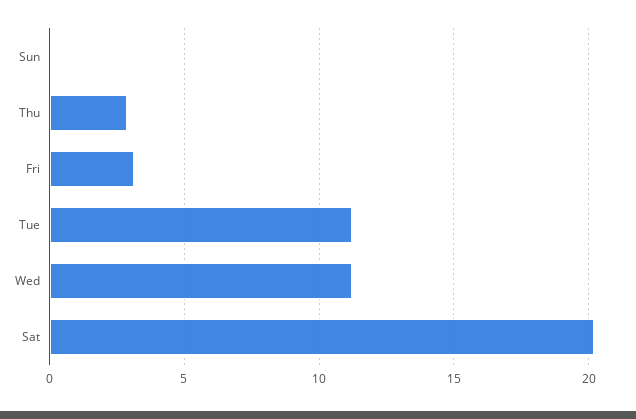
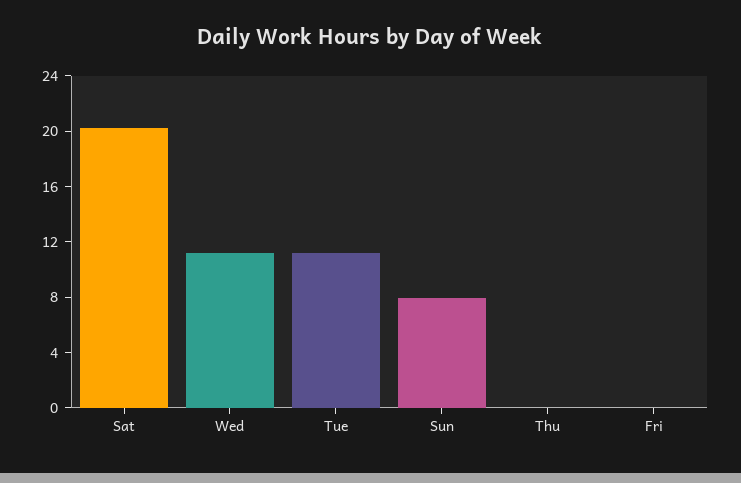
  {
-   "Sun": 0,
+   "Sun": 8,
-   "Thu": 3,
+   "Thu": 0,
-   "Fri": 3,
+   "Fri": 0,
    "Tue": 11,
    "Wed": 11,
    "Sat": 20
  }

